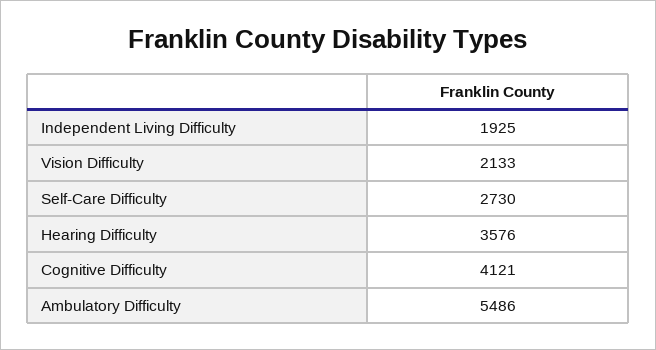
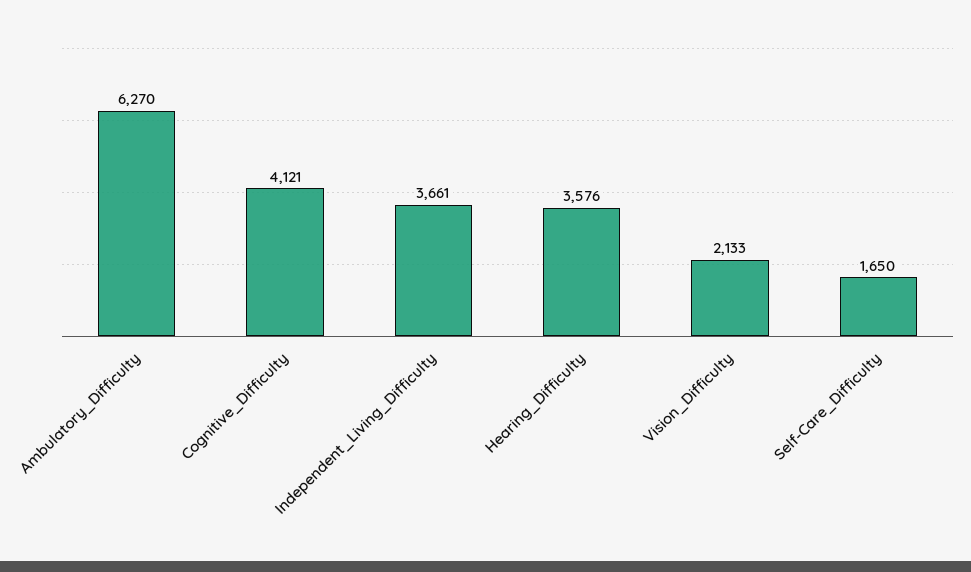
  {
-   "Independent Living Difficulty": 1925,
+   "Independent Living Difficulty": 3661,
    "Vision Difficulty": 2133,
-   "Self-Care Difficulty": 2730,
+   "Self-Care Difficulty": 1650,
    "Hearing Difficulty": 3576,
    "Cognitive Difficulty": 4121,
-   "Ambulatory Difficulty": 5486
+   "Ambulatory Difficulty": 6270
  }

